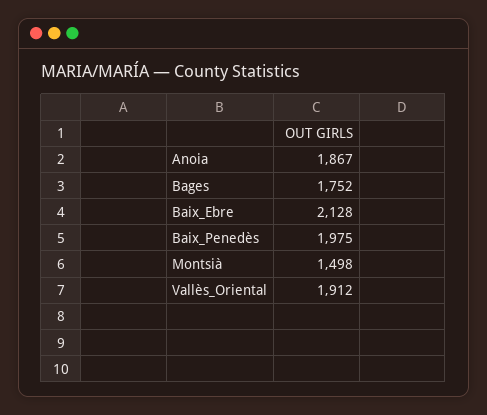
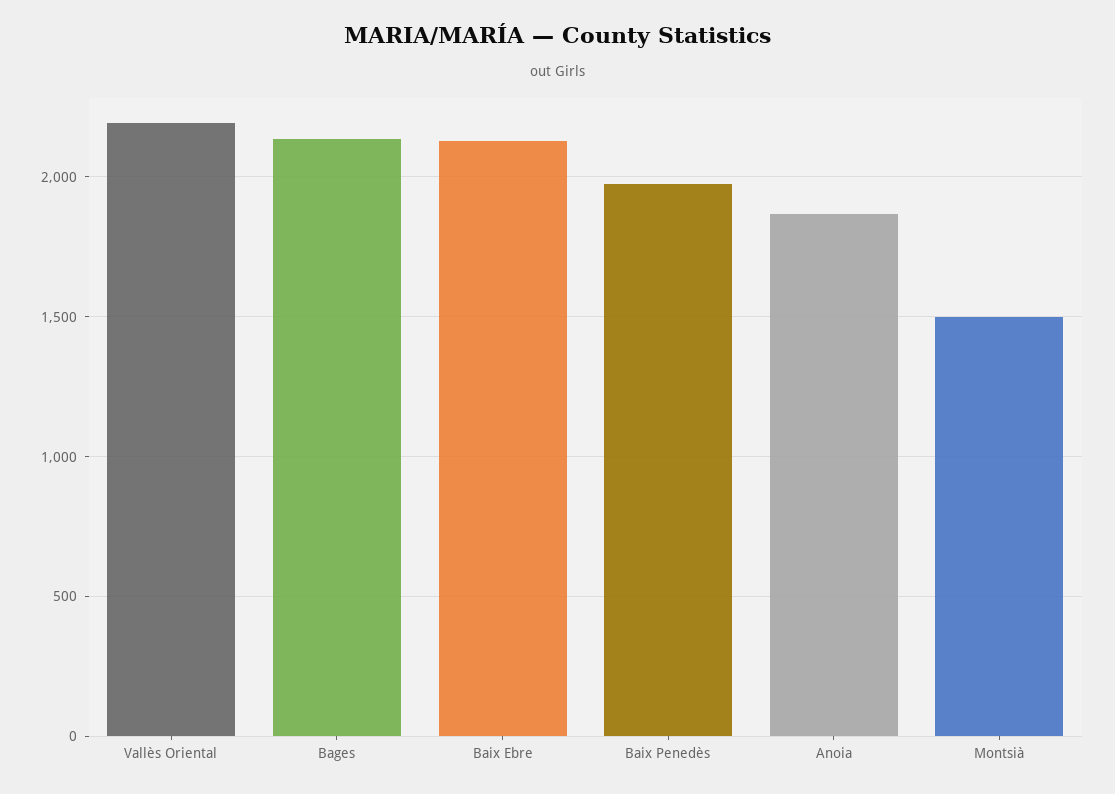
  {
    "Anoia": 1867,
-   "Bages": 1752,
+   "Bages": 2150,
    "Baix_Ebre": 2128,
    "Baix_Penedès": 1975,
    "Montsià": 1498,
-   "Vallès_Oriental": 1912
+   "Vallès_Oriental": 2200
  }

